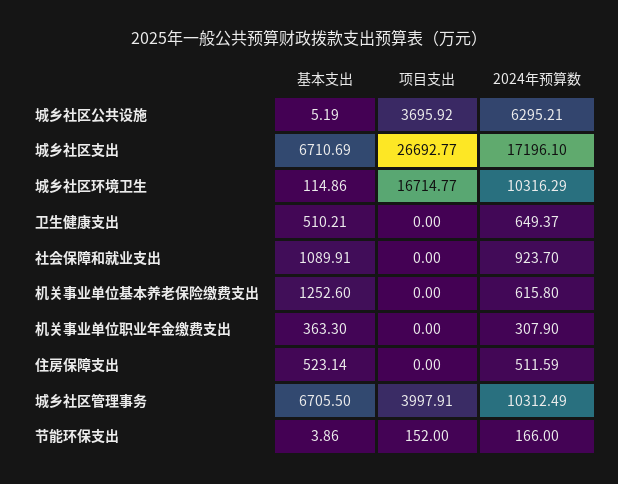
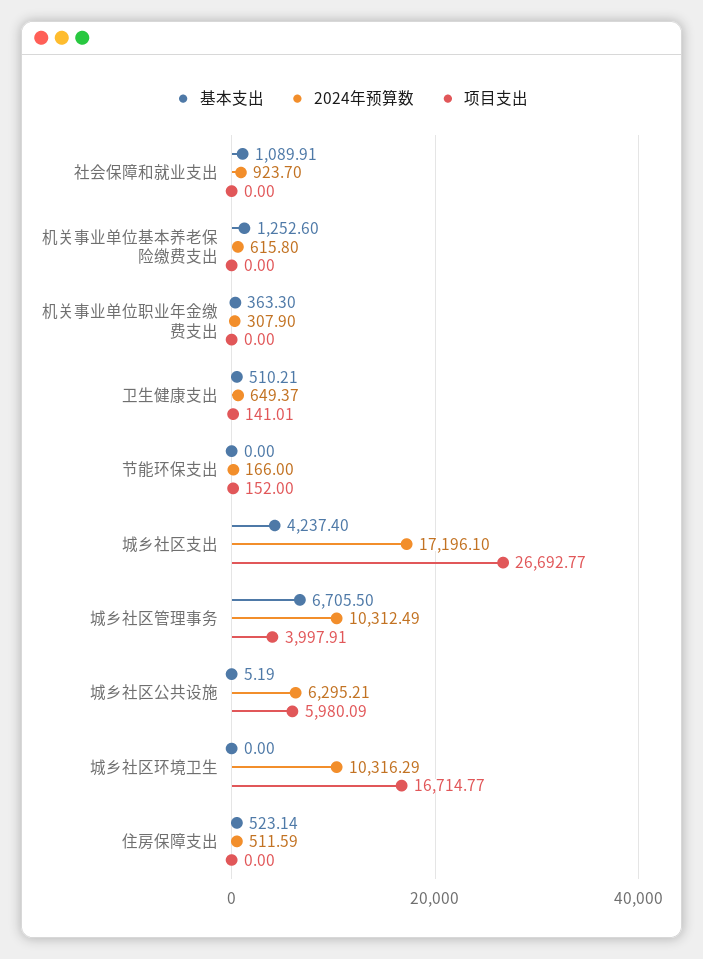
  {
    "基本支出": {
      "城乡社区公共设施": 5.19,
-     "城乡社区支出": 6710.69,
+     "城乡社区支出": 4237.4,
-     "城乡社区环境卫生": 114.86,
+     "城乡社区环境卫生": 0,
      "卫生健康支出": 510.21,
      "社会保障和就业支出": 1089.91,
      "机关事业单位基本养老保险缴费支出": 1252.6,
      "机关事业单位职业年金缴费支出": 363.3,
      "住房保障支出": 523.14,
      "城乡社区管理事务": 6705.5,
-     "节能环保支出": 3.86
+     "节能环保支出": 0
    },
    "项目支出": {
-     "城乡社区公共设施": 3695.92,
+     "城乡社区公共设施": 5980.09,
      "城乡社区支出": 26692.77,
      "城乡社区环境卫生": 16714.77,
-     "卫生健康支出": 0,
+     "卫生健康支出": 141.01,
      "社会保障和就业支出": 0,
      "机关事业单位基本养老保险缴费支出": 0,
      "机关事业单位职业年金缴费支出": 0,
      "住房保障支出": 0,
      "城乡社区管理事务": 3997.91,
      "节能环保支出": 152
    },
    "2024年预算数": {
      "城乡社区公共设施": 6295.21,
      "城乡社区支出": 17196.1,
      "城乡社区环境卫生": 10316.29,
      "卫生健康支出": 649.37,
      "社会保障和就业支出": 923.7,
      "机关事业单位基本养老保险缴费支出": 615.8,
      "机关事业单位职业年金缴费支出": 307.9,
      "住房保障支出": 511.59,
      "城乡社区管理事务": 10312.49,
      "节能环保支出": 166
    }
  }

